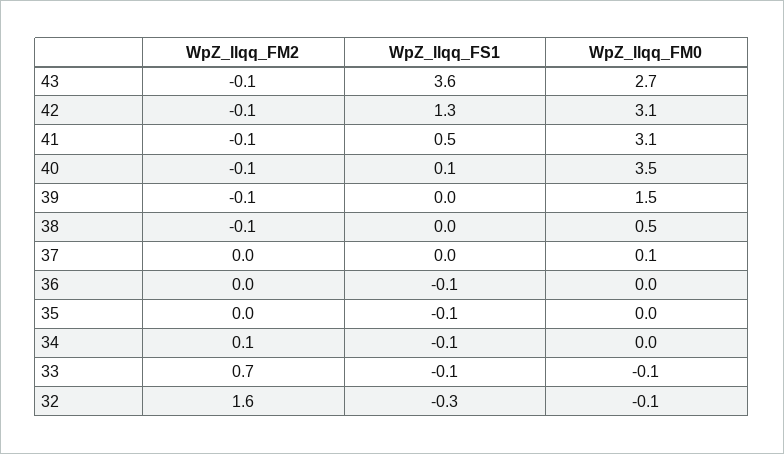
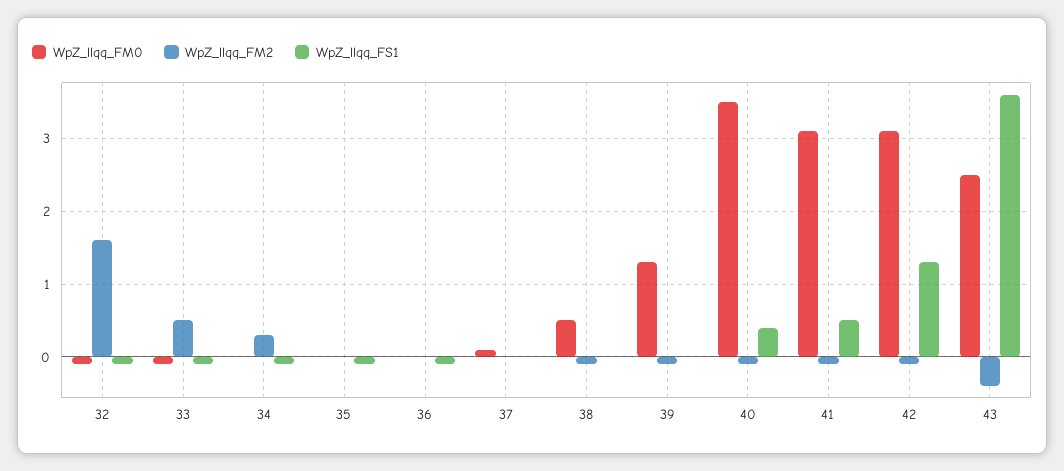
  {
    "WpZ_llqq_FM2": {
-     "43": -0.1,
+     "43": -0.4,
      "42": -0.1,
      "41": -0.1,
      "40": -0.1,
      "39": -0.1,
      "38": -0.1,
      "37": 0,
      "36": 0,
      "35": 0,
-     "34": 0.1,
+     "34": 0.3,
-     "33": 0.7,
+     "33": 0.5,
      "32": 1.6
    },
    "WpZ_llqq_FS1": {
      "43": 3.6,
      "42": 1.3,
      "41": 0.5,
-     "40": 0.1,
+     "40": 0.4,
      "39": 0,
      "38": 0,
      "37": 0,
      "36": -0.1,
      "35": -0.1,
      "34": -0.1,
      "33": -0.1,
-     "32": -0.3
+     "32": -0.1
    },
    "WpZ_llqq_FM0": {
-     "43": 2.7,
+     "43": 2.5,
      "42": 3.1,
      "41": 3.1,
      "40": 3.5,
-     "39": 1.5,
+     "39": 1.3,
      "38": 0.5,
      "37": 0.1,
      "36": 0,
      "35": 0,
      "34": 0,
      "33": -0.1,
      "32": -0.1
    }
  }

